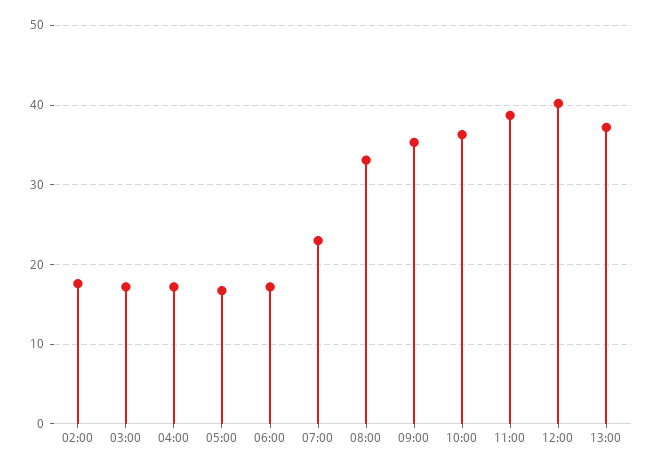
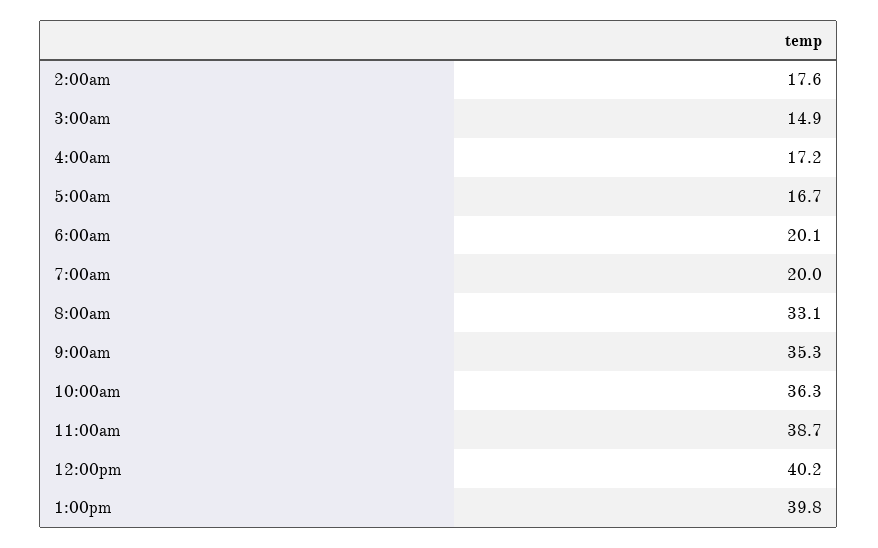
  {
    "02:00": 17.6,
-   "03:00": 17,
+   "03:00": 14.9,
    "04:00": 17.2,
    "05:00": 16.7,
-   "06:00": 17,
+   "06:00": 20.1,
-   "07:00": 23,
+   "07:00": 20,
    "08:00": 33.1,
    "09:00": 35.3,
    "10:00": 36.3,
    "11:00": 38.7,
    "12:00": 40.2,
-   "13:00": 37
+   "13:00": 39.8
  }

